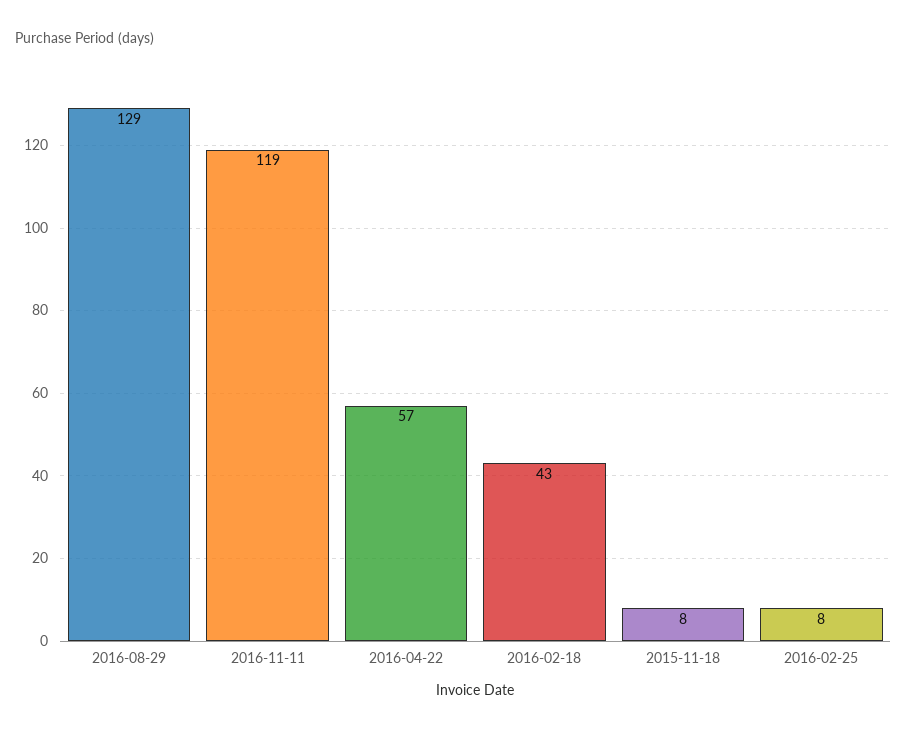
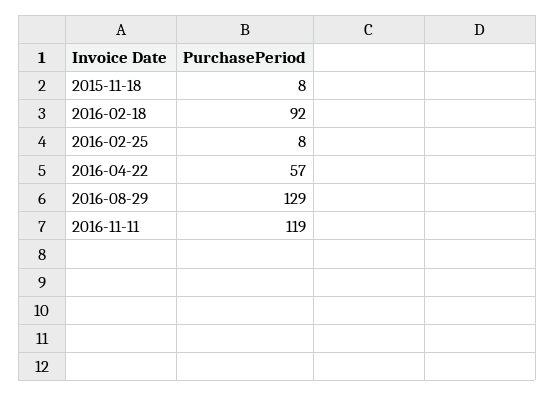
  {
    "2016-08-29": 129,
    "2016-11-11": 119,
    "2016-04-22": 57,
-   "2016-02-18": 43,
+   "2016-02-18": 92,
    "2015-11-18": 8,
    "2016-02-25": 8
  }

